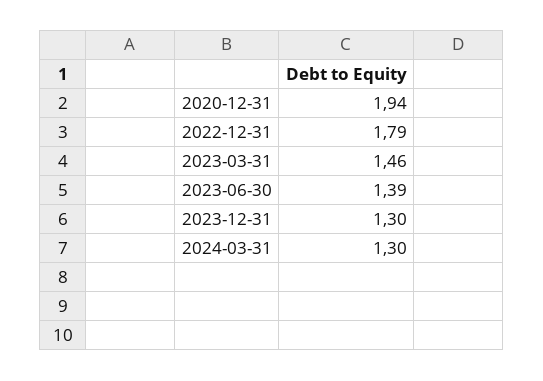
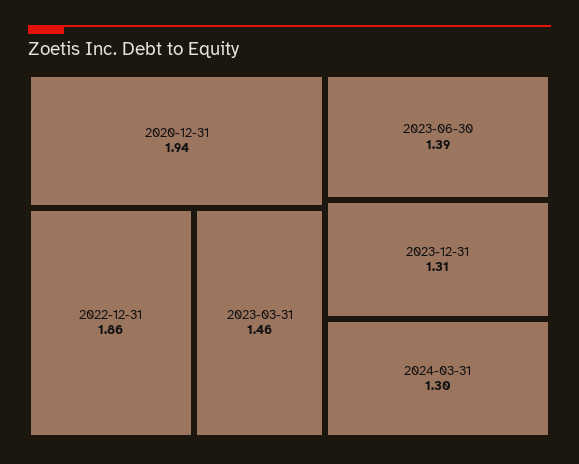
  {
    "2020-12-31": 1.94,
-   "2022-12-31": 1.79,
+   "2022-12-31": 1.86,
    "2023-03-31": 1.46,
    "2023-06-30": 1.39,
-   "2023-12-31": 1.3,
+   "2023-12-31": 1.31,
    "2024-03-31": 1.3
  }

